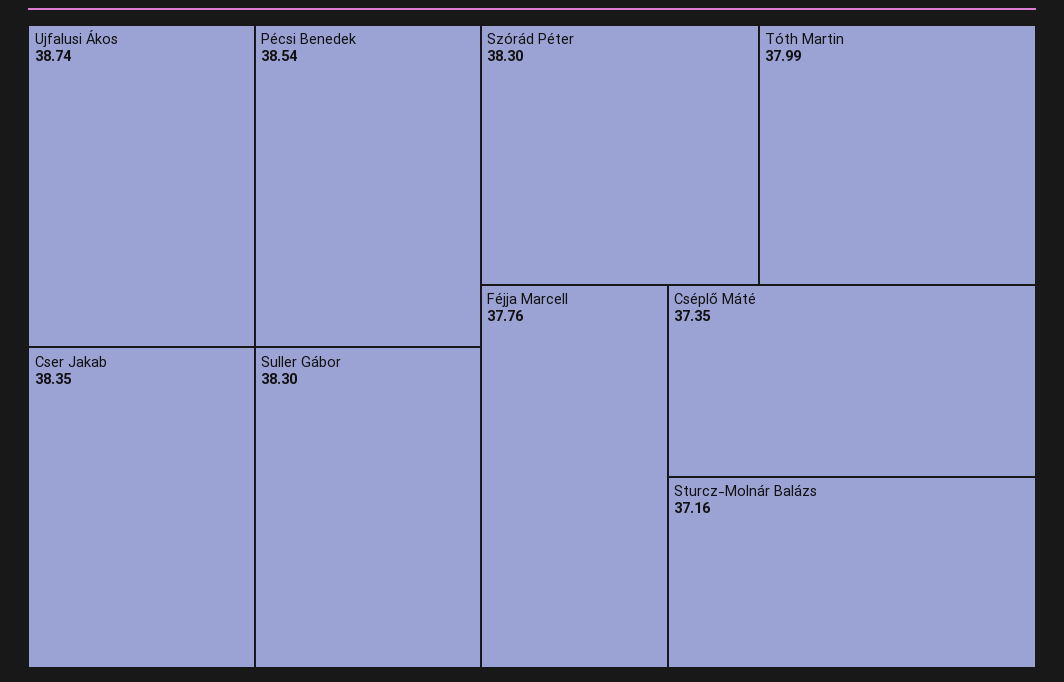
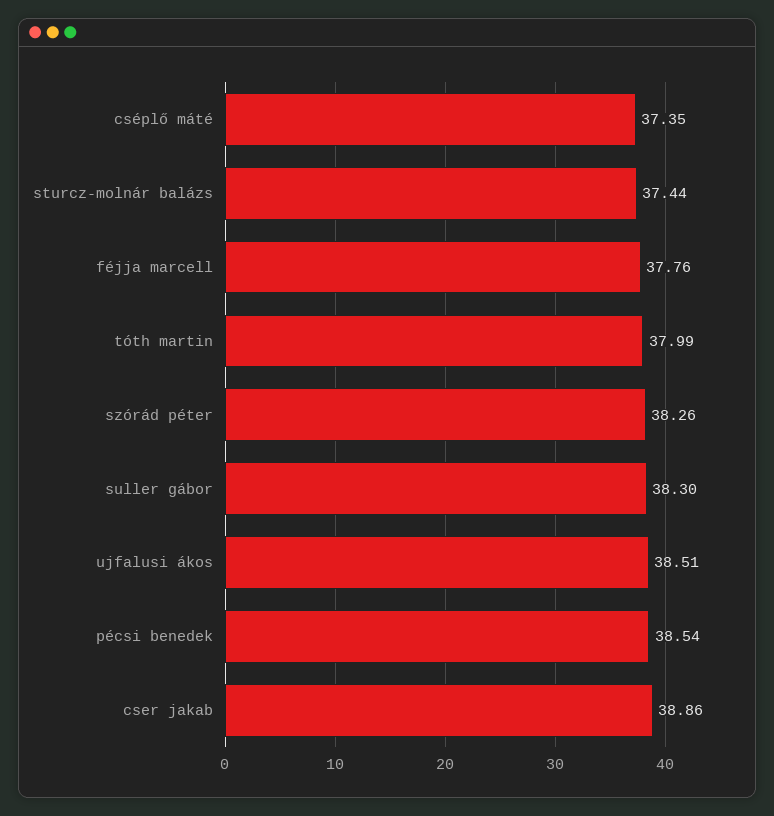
  {
-   "Ujfalusi Ákos": 38.74,
+   "Ujfalusi Ákos": 38.51,
    "Pécsi Benedek": 38.54,
-   "Cser Jakab": 38.35,
+   "Cser Jakab": 38.86,
    "Suller Gábor": 38.3,
-   "Szórád Péter": 38.3,
+   "Szórád Péter": 38.26,
    "Tóth Martin": 37.99,
    "Féjja Marcell": 37.76,
    "Cséplő Máté": 37.35,
-   "Sturcz-Molnár Balázs": 37.16
+   "Sturcz-Molnár Balázs": 37.44
  }

